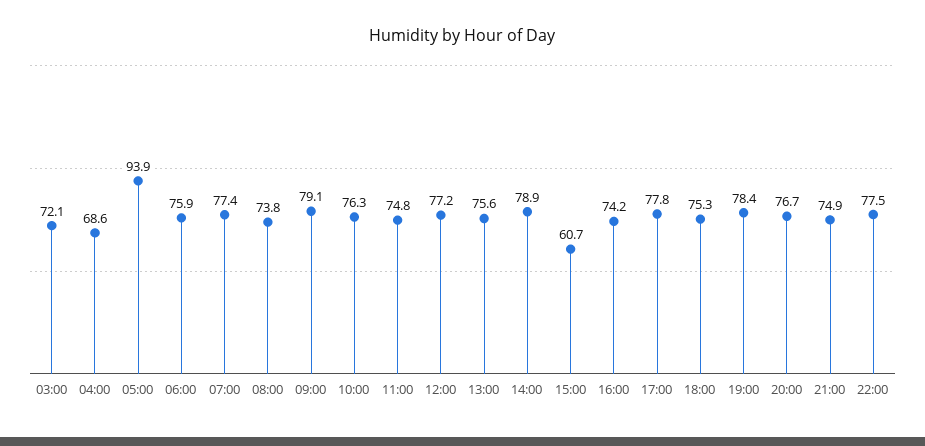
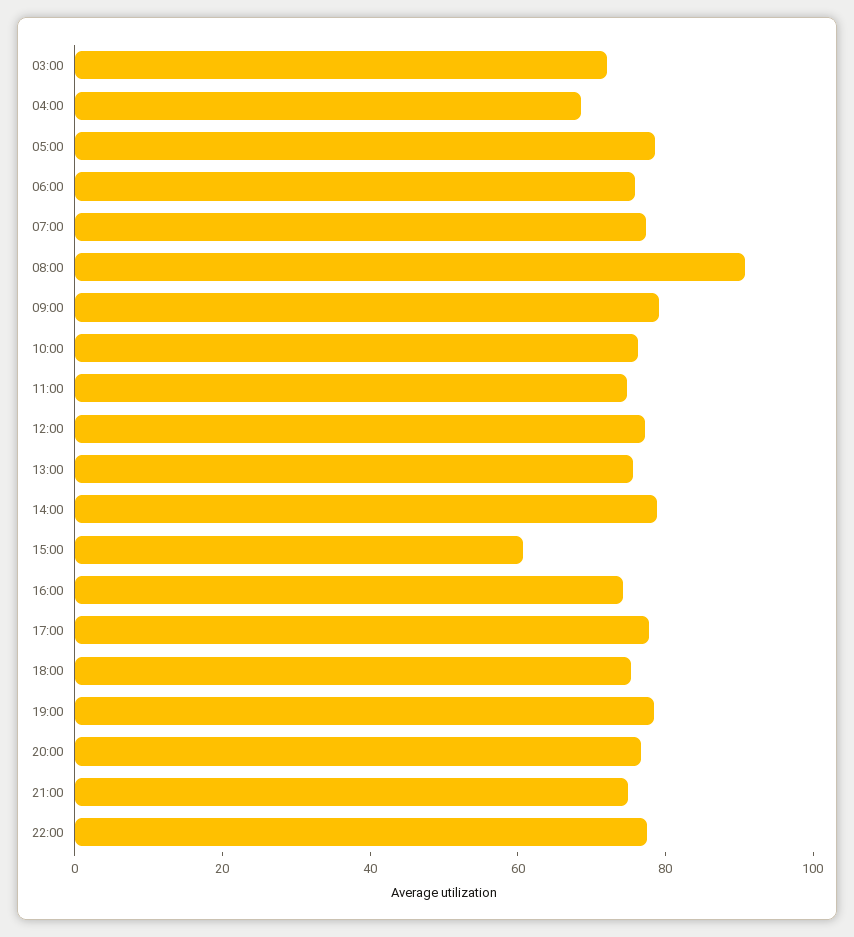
  {
    "03:00": 72.1,
    "04:00": 68.6,
-   "05:00": 93.9,
+   "05:00": 80,
    "06:00": 75.9,
    "07:00": 77.4,
-   "08:00": 73.8,
+   "08:00": 90,
    "09:00": 79.1,
    "10:00": 76.3,
    "11:00": 74.8,
    "12:00": 77.2,
    "13:00": 75.6,
    "14:00": 78.9,
    "15:00": 60.7,
    "16:00": 74.2,
    "17:00": 77.8,
    "18:00": 75.3,
    "19:00": 78.4,
    "20:00": 76.7,
    "21:00": 74.9,
    "22:00": 77.5
  }

